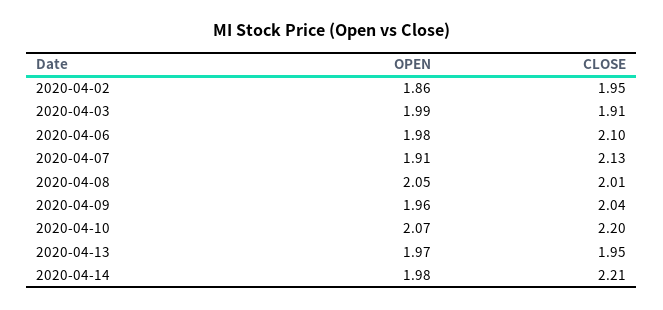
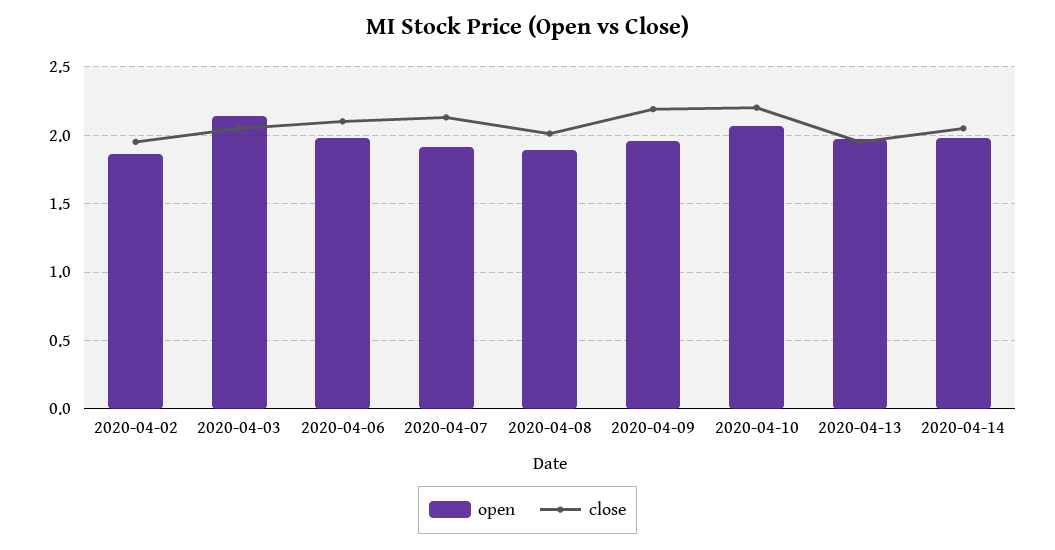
  {
    "OPEN": {
      "2020-04-02": 1.86,
-     "2020-04-03": 1.99,
+     "2020-04-03": 2.15,
      "2020-04-06": 1.98,
      "2020-04-07": 1.91,
-     "2020-04-08": 2.05,
+     "2020-04-08": 1.9,
      "2020-04-09": 1.96,
      "2020-04-10": 2.07,
      "2020-04-13": 1.97,
      "2020-04-14": 1.98
    },
    "CLOSE": {
      "2020-04-02": 1.95,
-     "2020-04-03": 1.91,
+     "2020-04-03": 2.05,
      "2020-04-06": 2.1,
      "2020-04-07": 2.13,
      "2020-04-08": 2.01,
-     "2020-04-09": 2.04,
+     "2020-04-09": 2.2,
      "2020-04-10": 2.2,
      "2020-04-13": 1.95,
-     "2020-04-14": 2.21
+     "2020-04-14": 2.05
    }
  }

